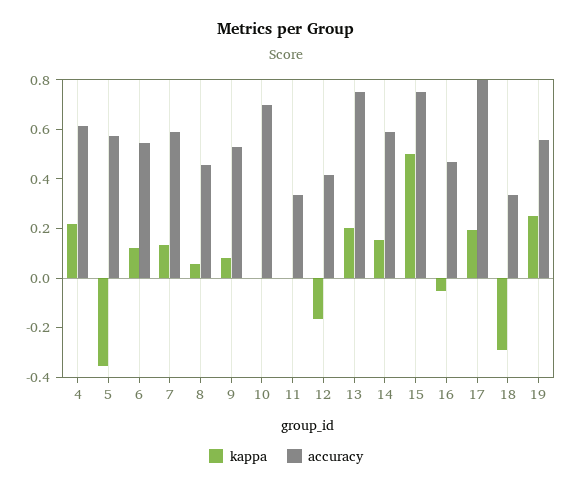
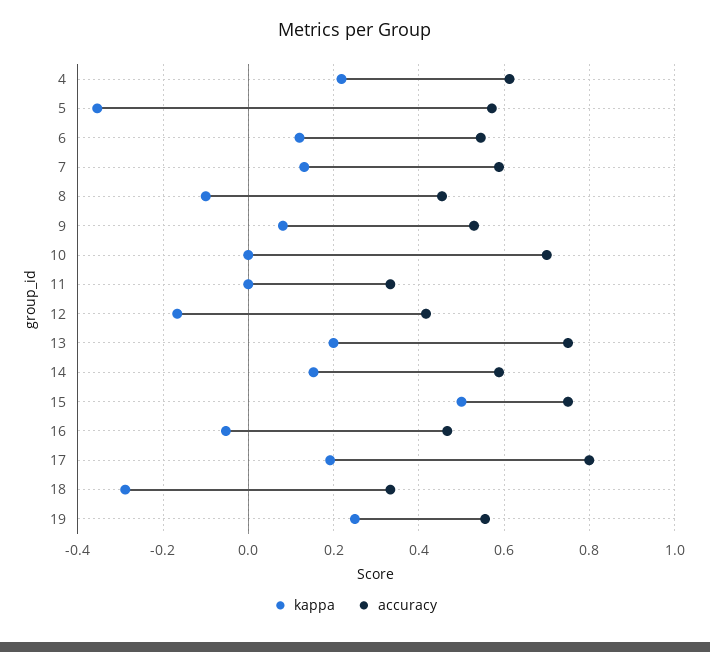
  {
    "kappa": {
      "4": 0.22,
      "5": -0.36,
      "6": 0.12,
      "7": 0.14,
-     "8": 0.05,
+     "8": -0.1,
      "9": 0.08,
      "10": 0,
      "11": 0,
      "12": -0.16,
      "13": 0.2,
      "14": 0.16,
      "15": 0.5,
      "16": -0.06,
      "17": 0.2,
      "18": -0.28,
      "19": 0.26
    },
    "accuracy": {
      "4": 0.62,
      "5": 0.58,
      "6": 0.54,
      "7": 0.58,
      "8": 0.46,
      "9": 0.52,
      "10": 0.7,
      "11": 0.34,
      "12": 0.42,
      "13": 0.76,
      "14": 0.58,
      "15": 0.76,
      "16": 0.46,
      "17": 0.8,
      "18": 0.34,
      "19": 0.56
    }
  }

